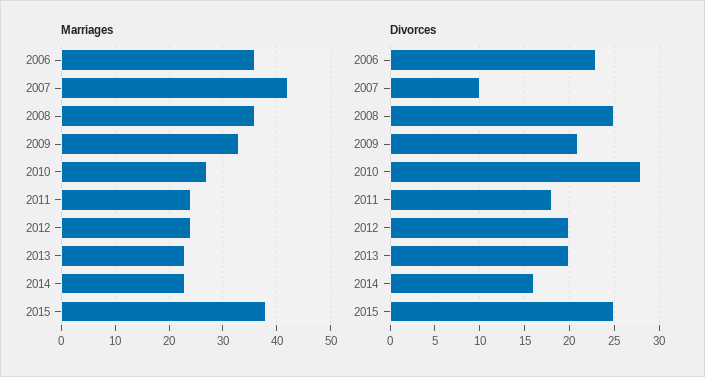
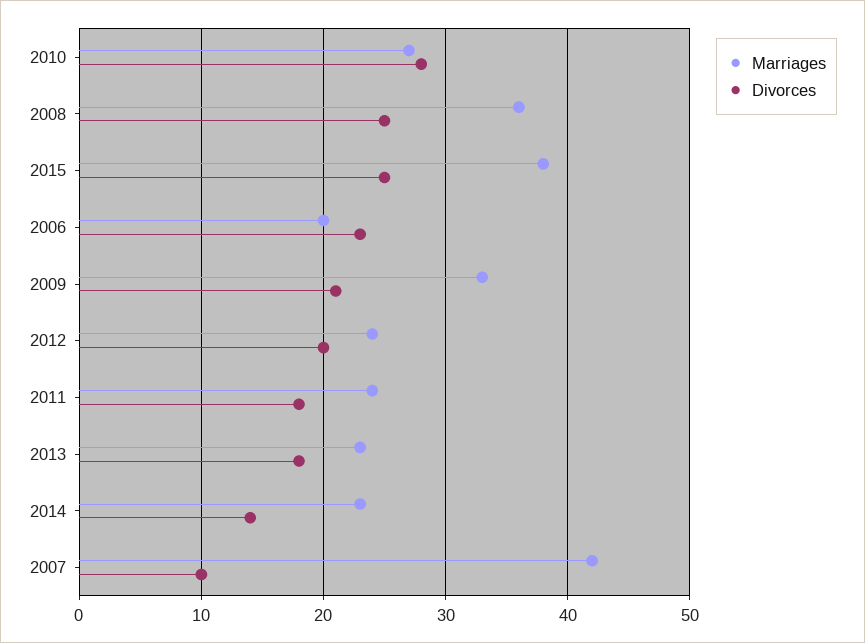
  {
    "Marriages": {
-     "2006": 35,
+     "2006": 20,
      "2007": 42,
      "2008": 36,
      "2009": 33,
      "2010": 27,
      "2011": 24,
      "2012": 24,
      "2013": 23,
      "2014": 23,
      "2015": 38
    },
    "Divorces": {
      "2006": 23,
      "2007": 10,
      "2008": 25,
      "2009": 21,
      "2010": 28,
      "2011": 18,
      "2012": 20,
-     "2013": 20,
+     "2013": 18,
-     "2014": 16,
+     "2014": 14,
      "2015": 25
    }
  }

